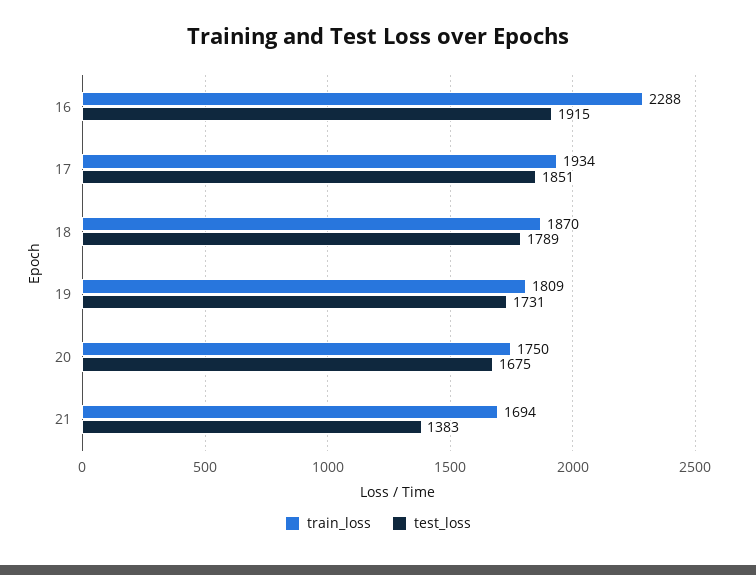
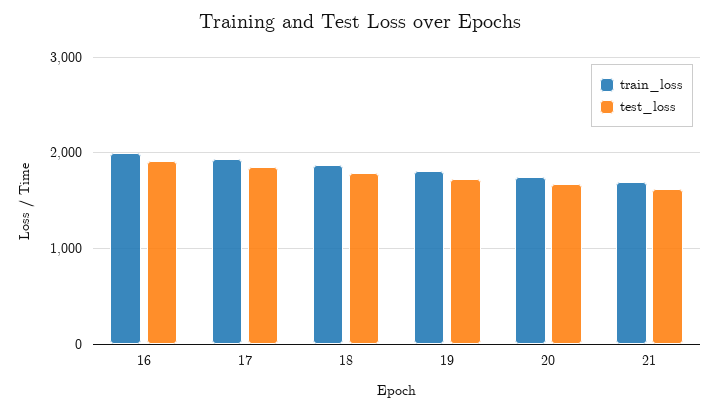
  {
    "train_loss": {
-     "16": 2288,
+     "16": 2000,
      "17": 1934,
      "18": 1870,
      "19": 1809,
      "20": 1750,
      "21": 1694
    },
    "test_loss": {
      "16": 1915,
      "17": 1851,
      "18": 1789,
      "19": 1731,
      "20": 1675,
-     "21": 1383
+     "21": 1600
    }
  }

